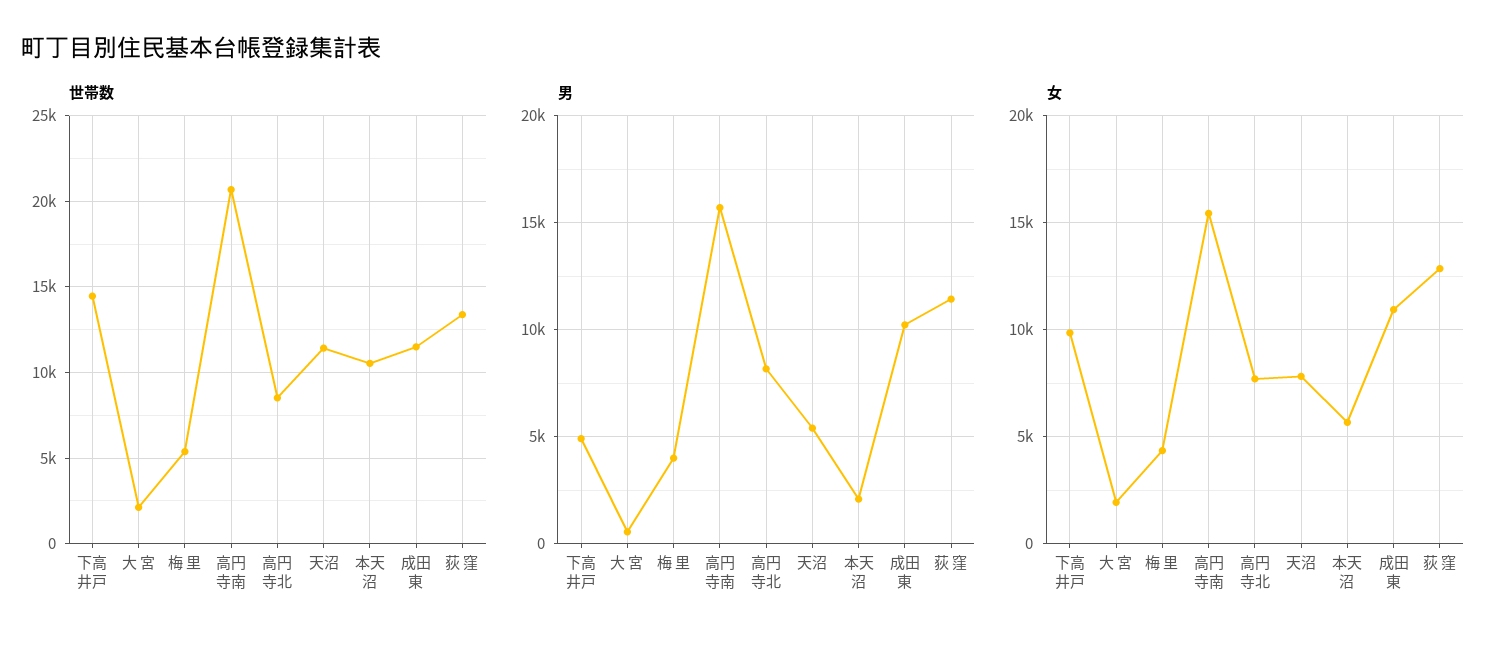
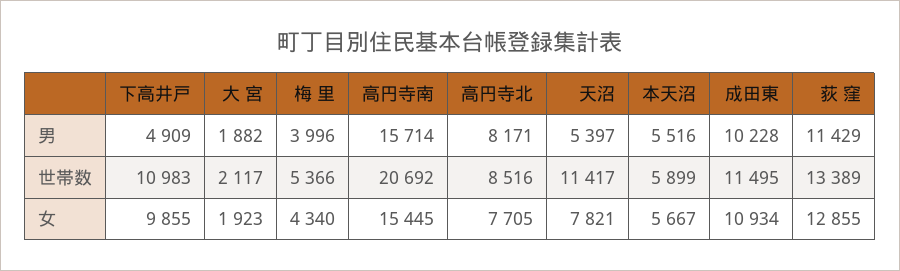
  {
    "世帯数": {
-     "下高井戸": 14500,
+     "下高井戸": 10983,
      "大 宮": 2117,
      "梅 里": 5366,
      "高円寺南": 20692,
      "高円寺北": 8516,
      "天沼": 11417,
-     "本天沼": 10500,
+     "本天沼": 5899,
      "成田東": 11495,
      "荻 窪": 13389
    },
    "男": {
      "下高井戸": 4909,
-     "大 宮": 500,
+     "大 宮": 1882,
      "梅 里": 3996,
      "高円寺南": 15714,
      "高円寺北": 8171,
      "天沼": 5397,
-     "本天沼": 2000,
+     "本天沼": 5516,
      "成田東": 10228,
      "荻 窪": 11429
    },
    "女": {
      "下高井戸": 9855,
      "大 宮": 1923,
      "梅 里": 4340,
      "高円寺南": 15445,
      "高円寺北": 7705,
      "天沼": 7821,
      "本天沼": 5667,
      "成田東": 10934,
      "荻 窪": 12855
    }
  }

